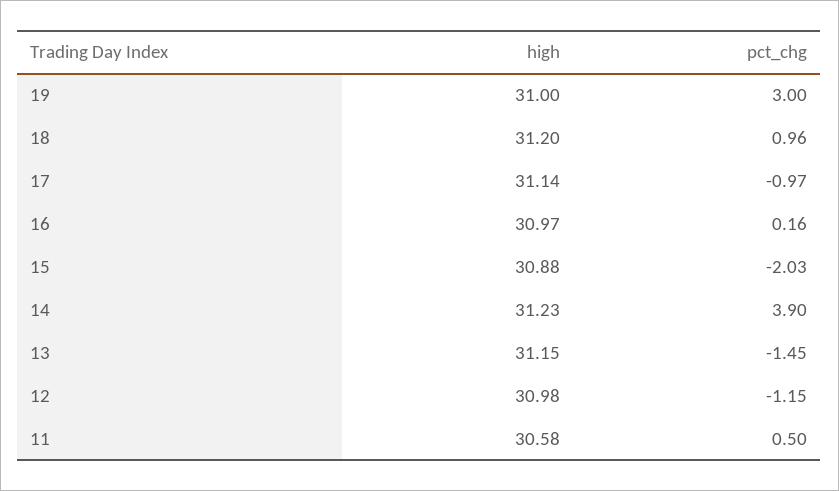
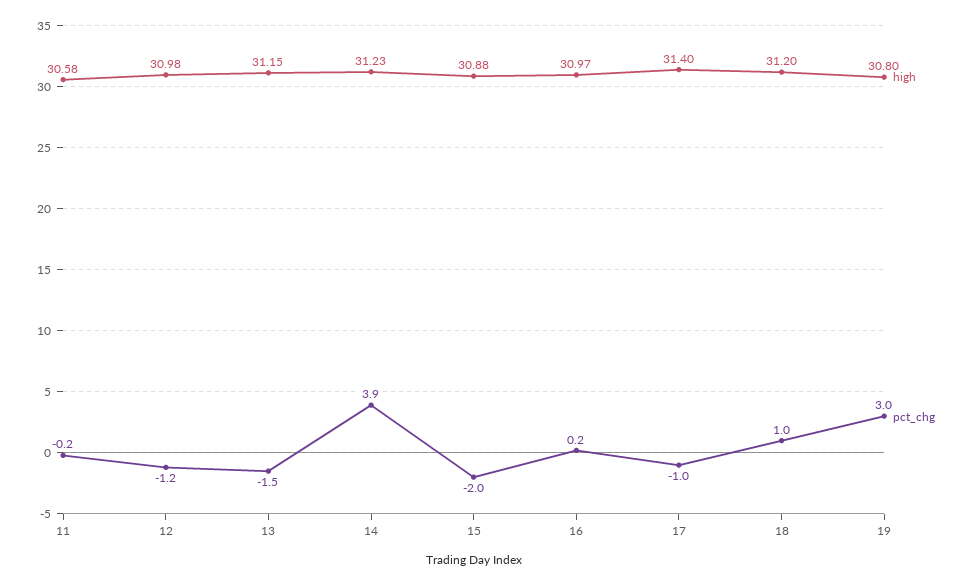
  {
    "high": {
-     "19": 31,
+     "19": 30.8,
      "18": 31.2,
-     "17": 31.14,
+     "17": 31.4,
      "16": 30.97,
      "15": 30.88,
      "14": 31.23,
      "13": 31.15,
      "12": 30.98,
      "11": 30.58
    },
    "pct_chg": {
      "19": 3,
      "18": 0.96,
      "17": -0.97,
      "16": 0.16,
      "15": -2.03,
      "14": 3.9,
      "13": -1.45,
      "12": -1.15,
-     "11": 0.5
+     "11": -0.2
    }
  }

